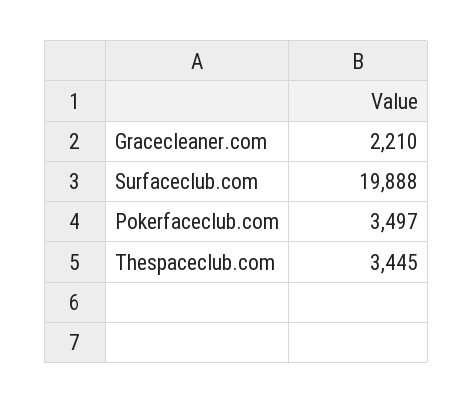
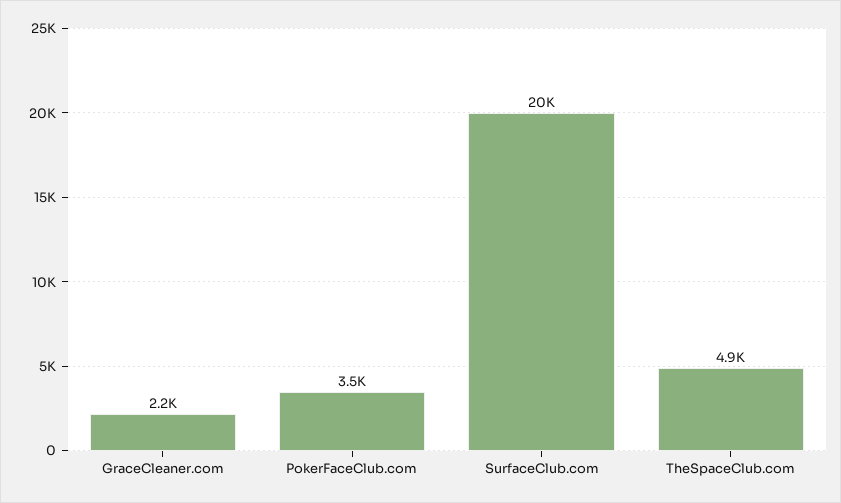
  {
    "Gracecleaner.com": 2210,
    "Surfaceclub.com": 19888,
    "Pokerfaceclub.com": 3497,
-   "Thespaceclub.com": 3445
+   "Thespaceclub.com": 4900
  }

